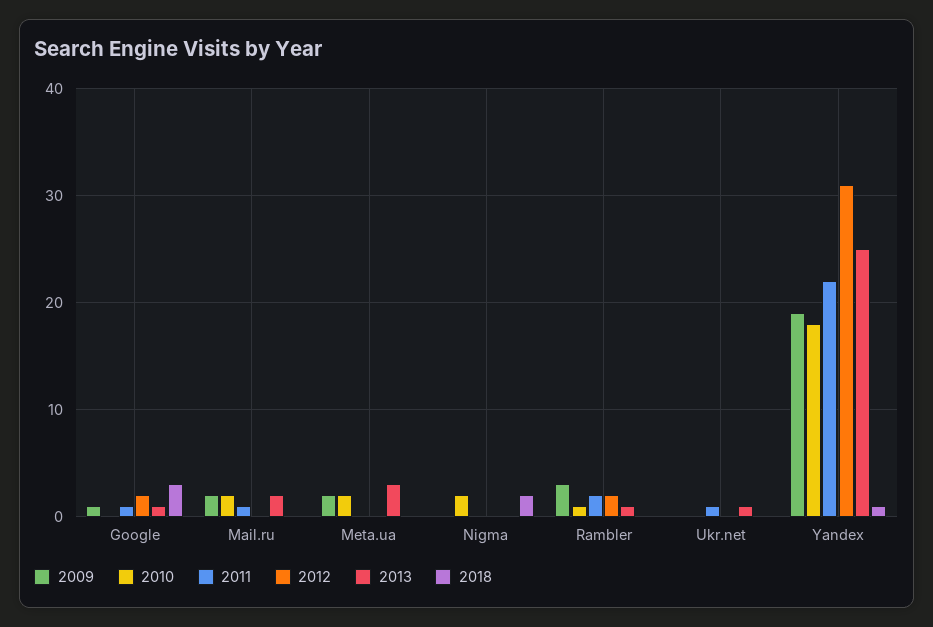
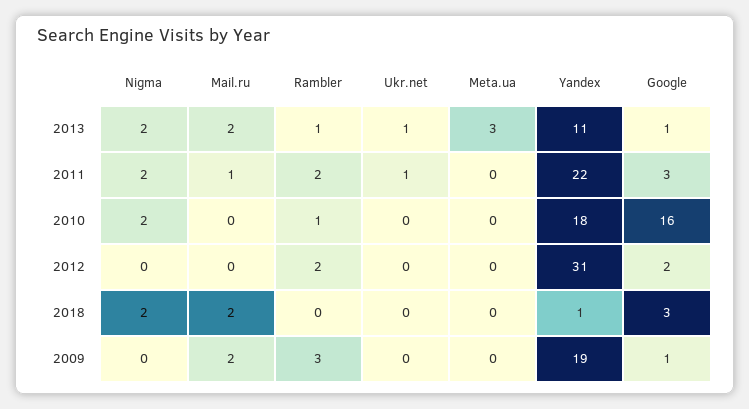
  {
    "2009": {
      "Google": 1,
      "Mail.ru": 2,
-     "Meta.ua": 2,
+     "Meta.ua": 0,
      "Nigma": 0,
      "Rambler": 3,
      "Ukr.net": 0,
      "Yandex": 19
    },
    "2010": {
-     "Google": 0,
+     "Google": 16,
-     "Mail.ru": 2,
+     "Mail.ru": 0,
-     "Meta.ua": 2,
+     "Meta.ua": 0,
      "Nigma": 2,
      "Rambler": 1,
      "Ukr.net": 0,
      "Yandex": 18
    },
    "2011": {
-     "Google": 1,
+     "Google": 3,
      "Mail.ru": 1,
      "Meta.ua": 0,
-     "Nigma": 0,
+     "Nigma": 2,
      "Rambler": 2,
      "Ukr.net": 1,
      "Yandex": 22
    },
    "2012": {
      "Google": 2,
      "Mail.ru": 0,
      "Meta.ua": 0,
      "Nigma": 0,
      "Rambler": 2,
      "Ukr.net": 0,
      "Yandex": 31
    },
    "2013": {
      "Google": 1,
      "Mail.ru": 2,
      "Meta.ua": 3,
-     "Nigma": 0,
+     "Nigma": 2,
      "Rambler": 1,
      "Ukr.net": 1,
-     "Yandex": 25
+     "Yandex": 11
    },
    "2018": {
      "Google": 3,
-     "Mail.ru": 0,
+     "Mail.ru": 2,
      "Meta.ua": 0,
      "Nigma": 2,
      "Rambler": 0,
      "Ukr.net": 0,
      "Yandex": 1
    }
  }

